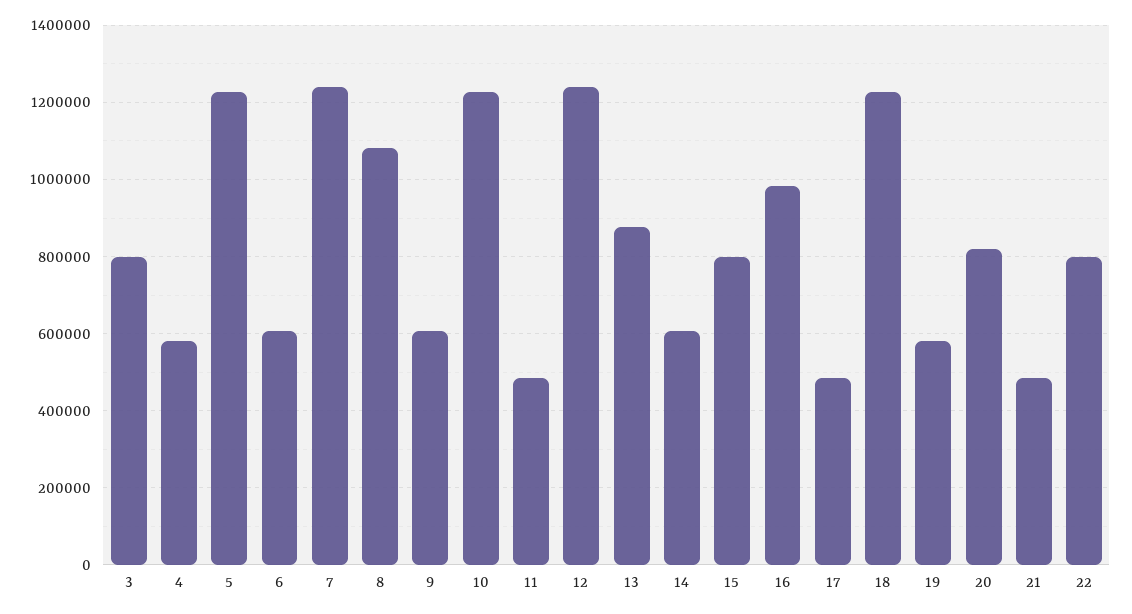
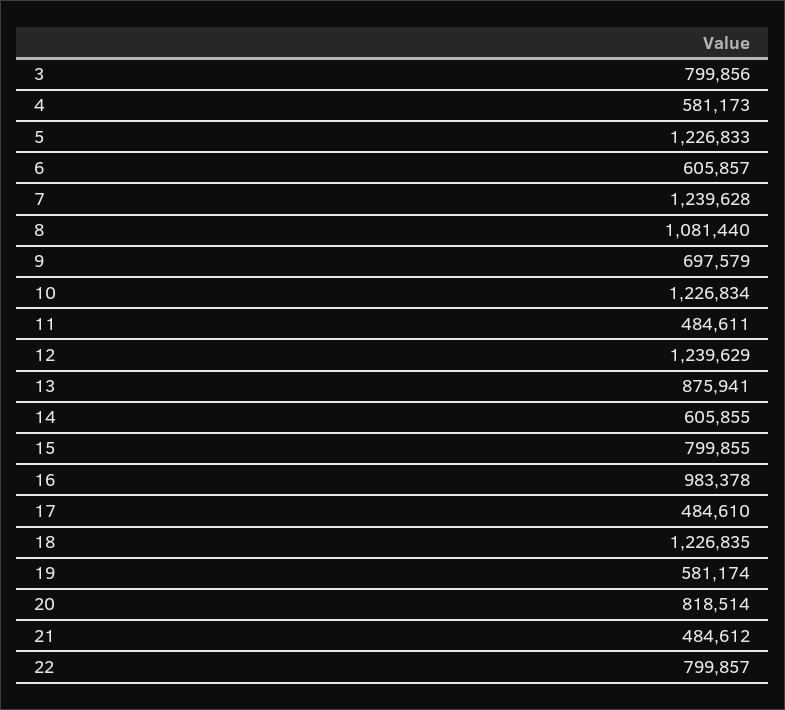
  {
    "3": 799856,
    "4": 581173,
    "5": 1226833,
    "6": 605857,
    "7": 1239628,
    "8": 1081440,
-   "9": 600000,
+   "9": 697579,
    "10": 1226834,
    "11": 484611,
    "12": 1239629,
    "13": 875941,
    "14": 605855,
    "15": 799855,
    "16": 983378,
    "17": 484610,
    "18": 1226835,
    "19": 581174,
    "20": 818514,
    "21": 484612,
    "22": 799857
  }

